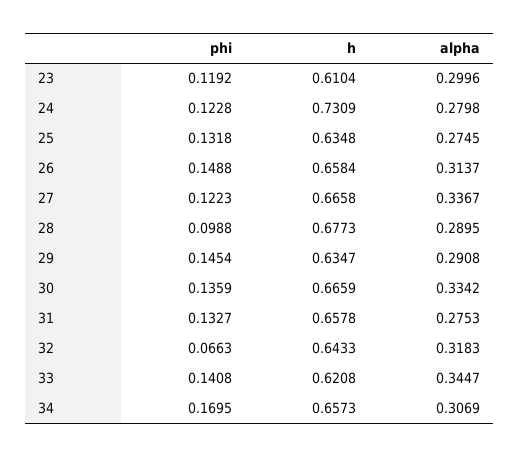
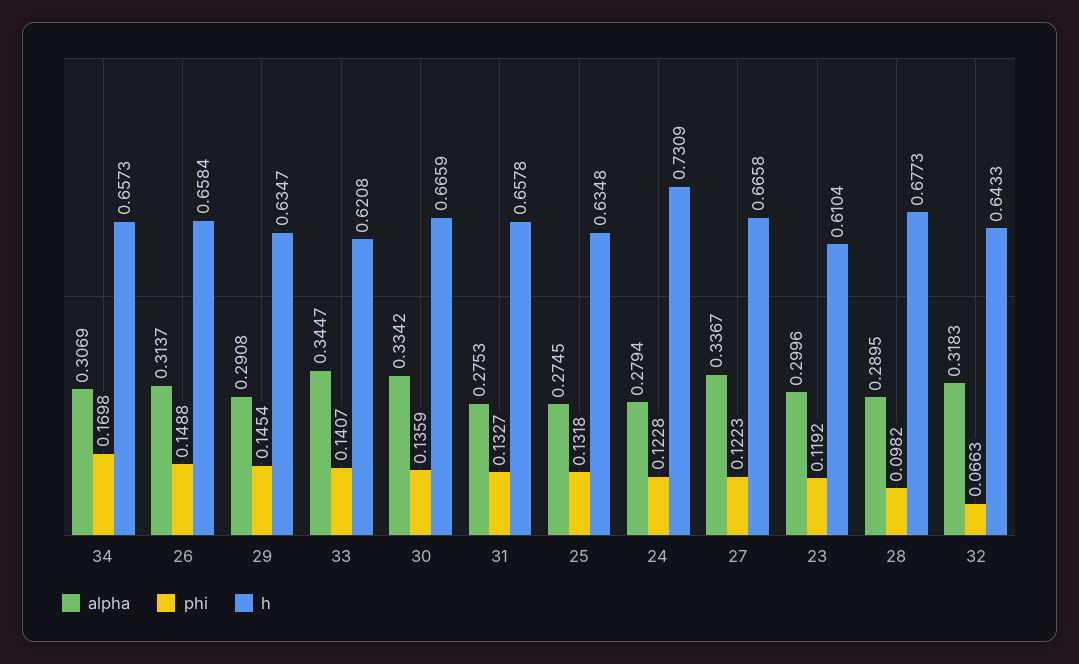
  {
    "phi": {
      "23": 0.1192,
      "24": 0.1228,
      "25": 0.1318,
      "26": 0.1488,
      "27": 0.1223,
-     "28": 0.0988,
+     "28": 0.0982,
      "29": 0.1454,
      "30": 0.1359,
      "31": 0.1327,
      "32": 0.0663,
-     "33": 0.1408,
+     "33": 0.1407,
-     "34": 0.1695
+     "34": 0.1698
    },
    "h": {
      "23": 0.6104,
      "24": 0.7309,
      "25": 0.6348,
      "26": 0.6584,
      "27": 0.6658,
      "28": 0.6773,
      "29": 0.6347,
      "30": 0.6659,
      "31": 0.6578,
      "32": 0.6433,
      "33": 0.6208,
      "34": 0.6573
    },
    "alpha": {
      "23": 0.2996,
-     "24": 0.2798,
+     "24": 0.2794,
      "25": 0.2745,
      "26": 0.3137,
      "27": 0.3367,
      "28": 0.2895,
      "29": 0.2908,
      "30": 0.3342,
      "31": 0.2753,
      "32": 0.3183,
      "33": 0.3447,
      "34": 0.3069
    }
  }

